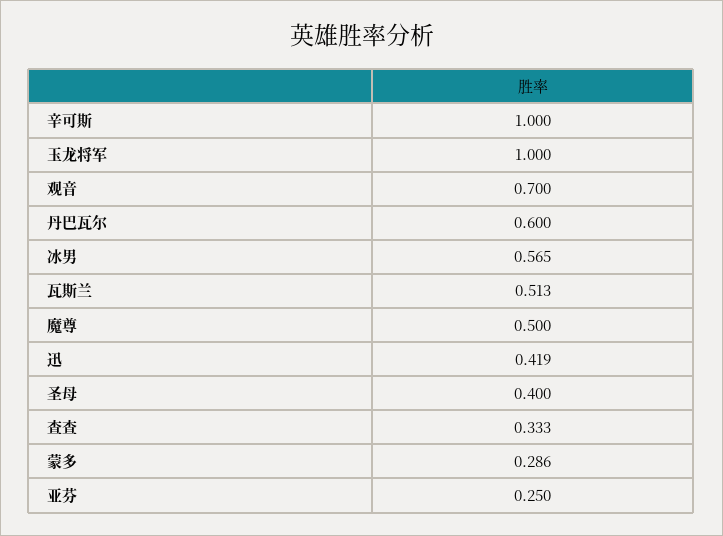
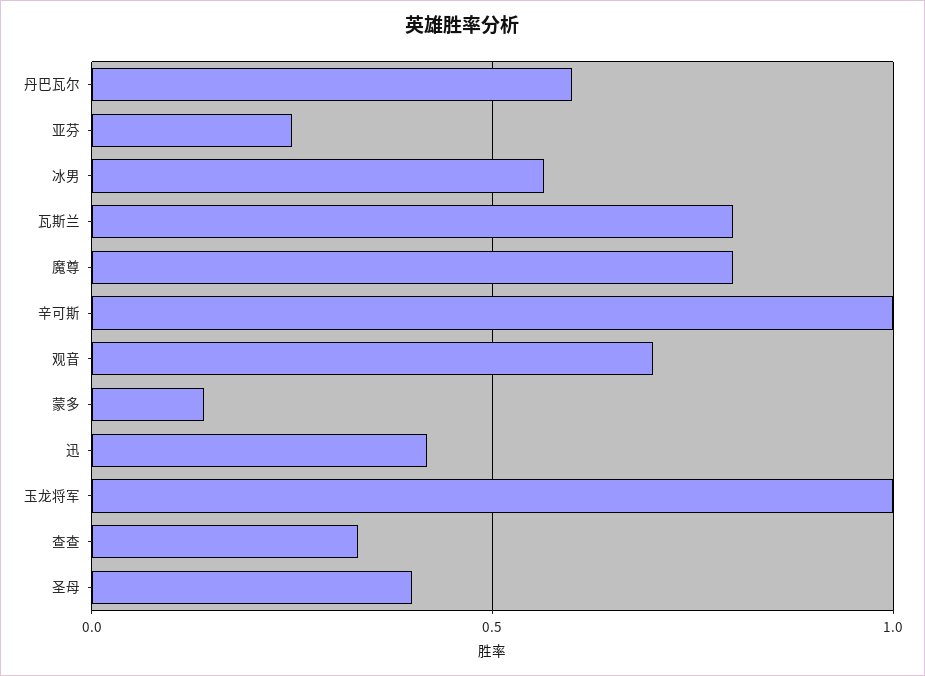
  {
    "辛可斯": 1,
    "玉龙将军": 1,
    "观音": 0.7,
    "丹巴瓦尔": 0.6,
    "冰男": 0.565,
-   "瓦斯兰": 0.513,
+   "瓦斯兰": 0.8,
-   "魔尊": 0.5,
+   "魔尊": 0.8,
    "迅": 0.419,
    "圣母": 0.4,
    "查查": 0.333,
-   "蒙多": 0.286,
+   "蒙多": 0.15,
    "亚芬": 0.25
  }

